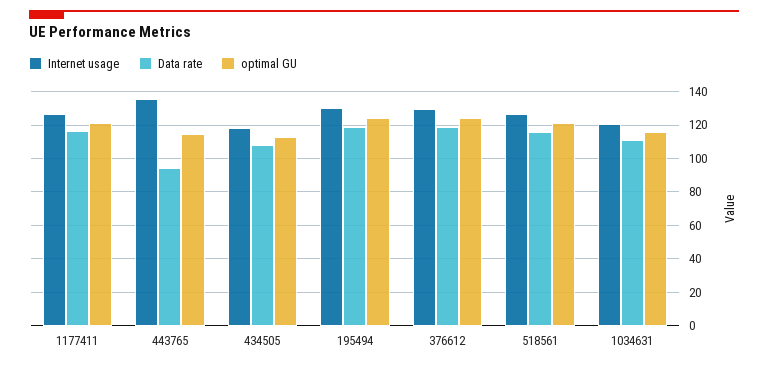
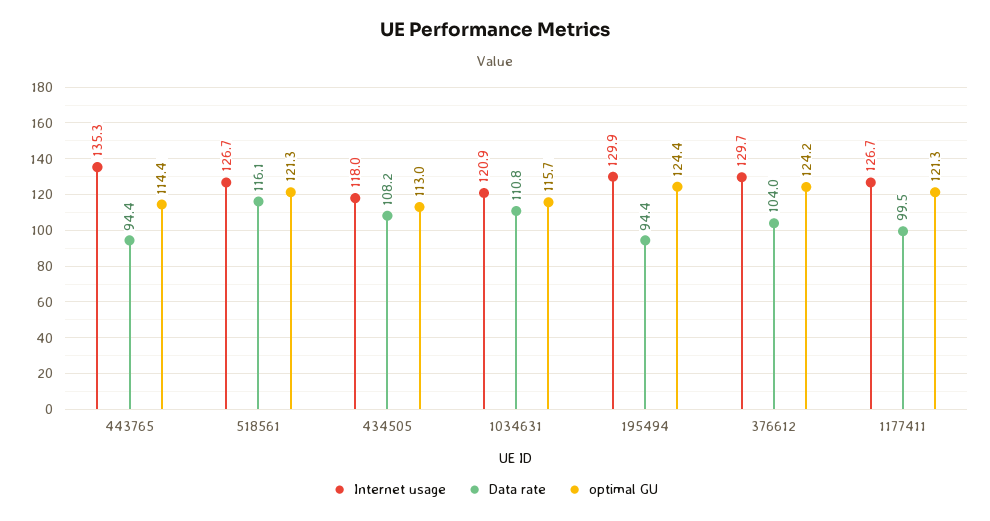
  {
    "Internet usage": {
      "1177411": 126.7,
      "443765": 135.3,
      "434505": 118,
      "195494": 129.9,
      "376612": 129.7,
      "518561": 126.7,
      "1034631": 120.9
    },
    "Data rate": {
-     "1177411": 115,
+     "1177411": 99.5,
      "443765": 94.4,
      "434505": 108.2,
-     "195494": 120,
+     "195494": 94.4,
-     "376612": 120,
+     "376612": 104,
      "518561": 116.1,
      "1034631": 110.8
    },
    "optimal GU": {
      "1177411": 121.3,
      "443765": 114.4,
      "434505": 113,
      "195494": 124.4,
      "376612": 124.2,
      "518561": 121.3,
      "1034631": 115.7
    }
  }

